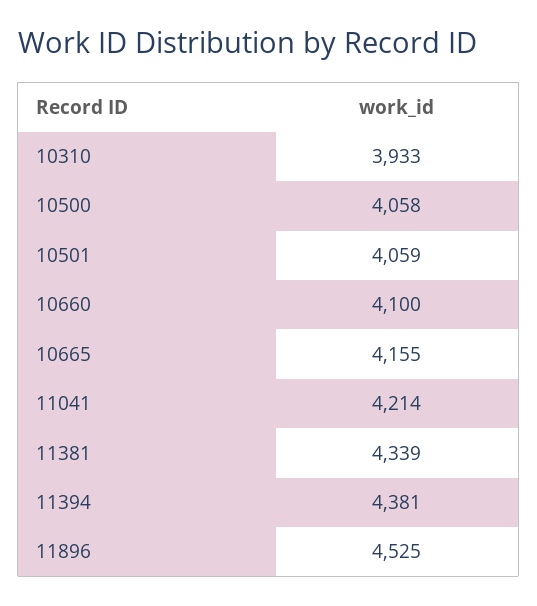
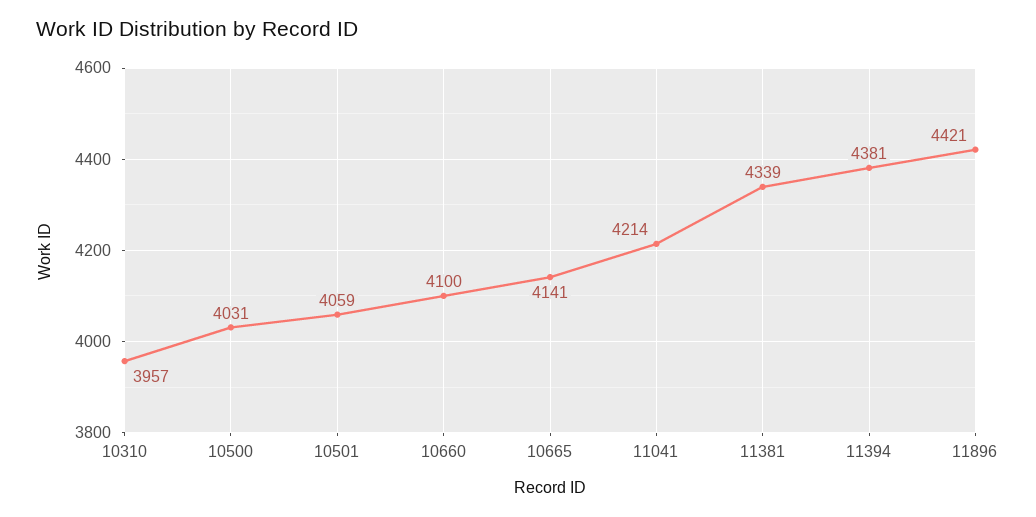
  {
-   "10310": 3933,
+   "10310": 3957,
-   "10500": 4058,
+   "10500": 4031,
    "10501": 4059,
    "10660": 4100,
-   "10665": 4155,
+   "10665": 4141,
    "11041": 4214,
    "11381": 4339,
    "11394": 4381,
-   "11896": 4525
+   "11896": 4421
  }

